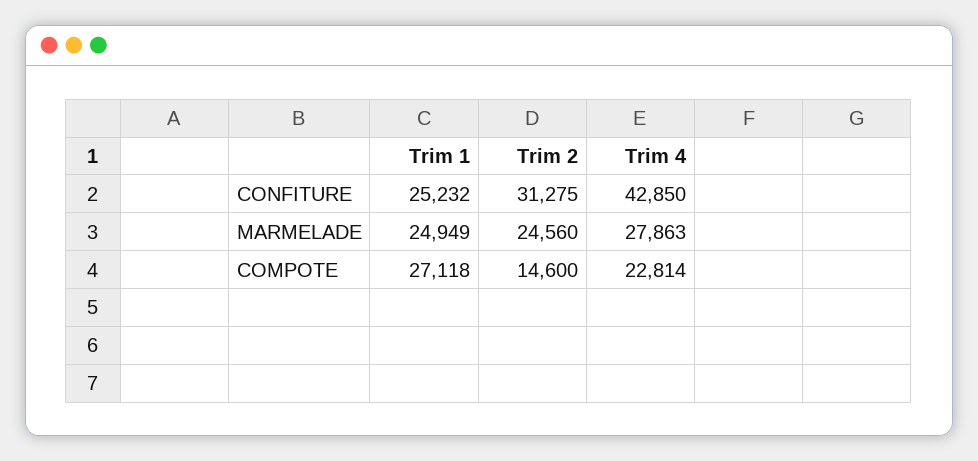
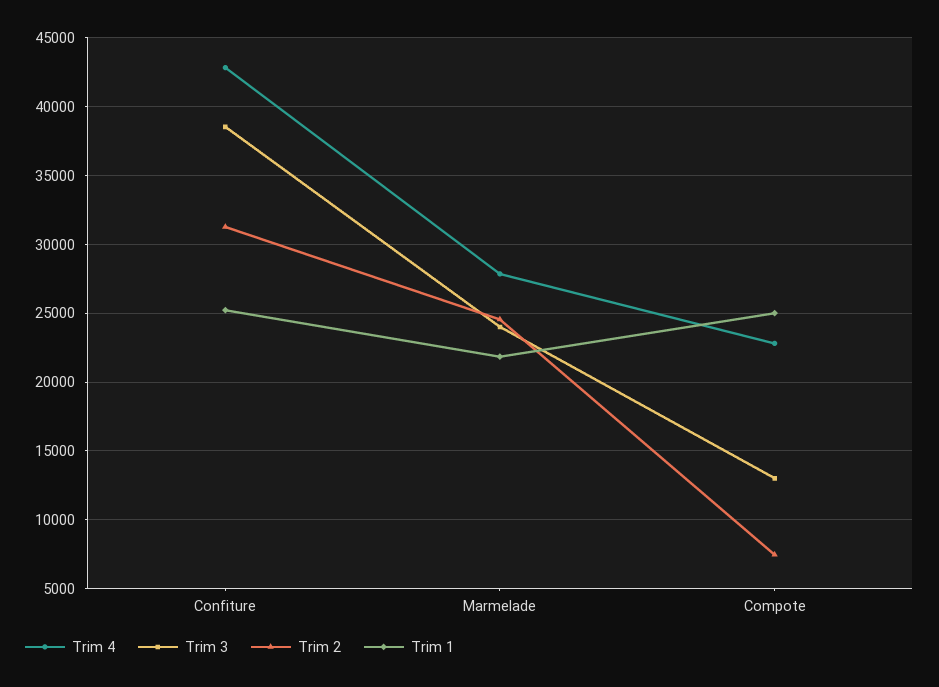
  {
    "Trim 1": {
      "CONFITURE": 25232,
-     "MARMELADE": 24949,
+     "MARMELADE": 22000,
-     "COMPOTE": 27118
+     "COMPOTE": 25000
    },
    "Trim 2": {
      "CONFITURE": 31275,
      "MARMELADE": 24560,
-     "COMPOTE": 14600
+     "COMPOTE": 7500
    },
    "Trim 4": {
      "CONFITURE": 42850,
      "MARMELADE": 27863,
      "COMPOTE": 22814
-   }
+   },
+   "Trim 3": {
+     "CONFITURE": 38500,
+     "MARMELADE": 24000,
+     "COMPOTE": 13000
+   }
  }

